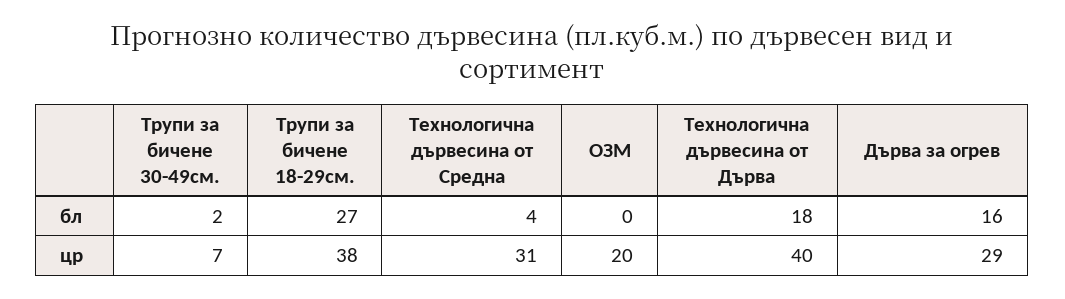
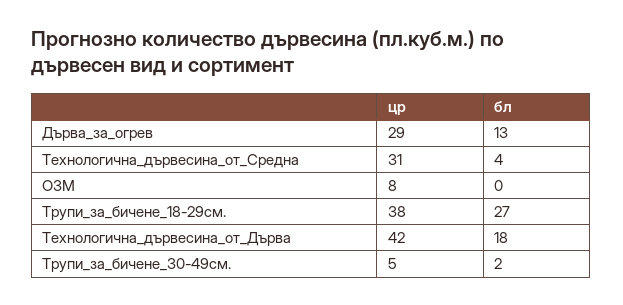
  {
    "Трупи за бичене 30-49см.": {
      "бл": 2,
-     "цр": 7
+     "цр": 5
    },
    "Трупи за бичене 18-29см.": {
      "бл": 27,
      "цр": 38
    },
    "Технологична дървесина от Средна": {
      "бл": 4,
      "цр": 31
    },
    "ОЗМ": {
      "бл": 0,
-     "цр": 20
+     "цр": 8
    },
    "Технологична дървесина от Дърва": {
      "бл": 18,
-     "цр": 40
+     "цр": 42
    },
    "Дърва за огрев": {
-     "бл": 16,
+     "бл": 13,
      "цр": 29
    }
  }

